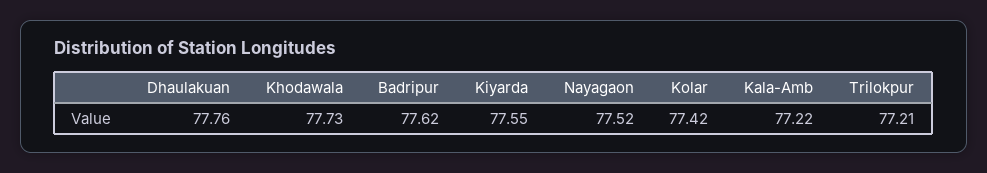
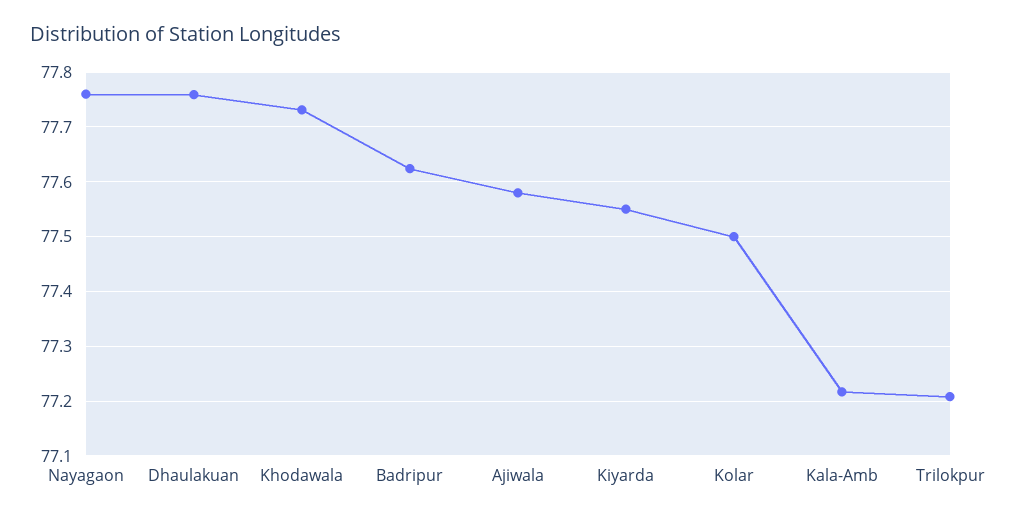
  {
    "Dhaulakuan": 77.76,
    "Khodawala": 77.73,
    "Badripur": 77.62,
    "Kiyarda": 77.55,
-   "Nayagaon": 77.52,
+   "Nayagaon": 77.76,
-   "Kolar": 77.42,
+   "Kolar": 77.5,
    "Kala-Amb": 77.22,
-   "Trilokpur": 77.21
+   "Trilokpur": 77.21,
+   "Ajiwala": 77.58
  }

